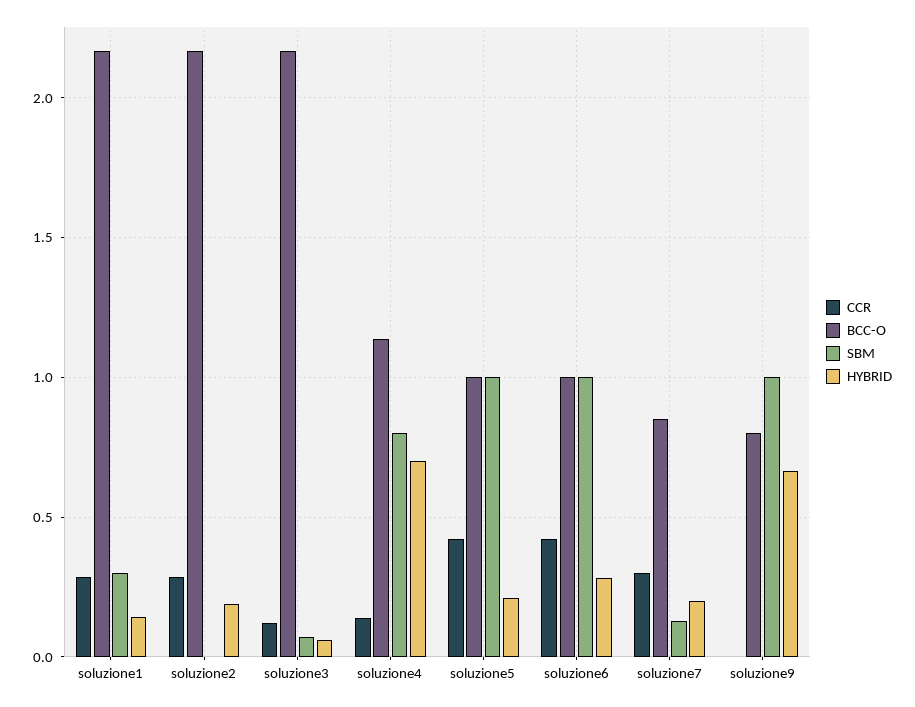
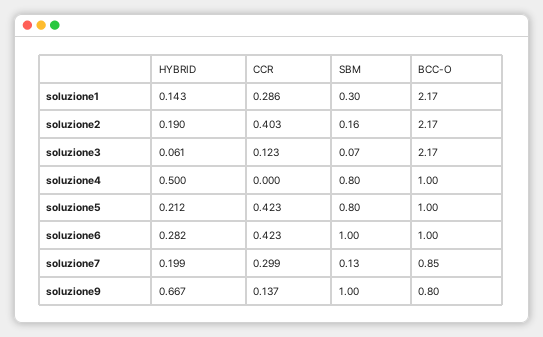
  {
    "CCR": {
      "soluzione1": 0.286,
-     "soluzione2": 0.3,
+     "soluzione2": 0.403,
      "soluzione3": 0.123,
-     "soluzione4": 0.15,
+     "soluzione4": 0,
      "soluzione5": 0.423,
      "soluzione6": 0.423,
      "soluzione7": 0.299,
-     "soluzione9": 0
+     "soluzione9": 0.137
    },
    "BCC-O": {
      "soluzione1": 2.17,
      "soluzione2": 2.17,
      "soluzione3": 2.17,
-     "soluzione4": 1.15,
+     "soluzione4": 1,
      "soluzione5": 1,
      "soluzione6": 1,
      "soluzione7": 0.85,
      "soluzione9": 0.8
    },
    "SBM": {
      "soluzione1": 0.3,
-     "soluzione2": 0,
+     "soluzione2": 0.16,
      "soluzione3": 0.07,
      "soluzione4": 0.8,
-     "soluzione5": 1,
+     "soluzione5": 0.8,
      "soluzione6": 1,
      "soluzione7": 0.13,
      "soluzione9": 1
    },
    "HYBRID": {
      "soluzione1": 0.143,
      "soluzione2": 0.19,
      "soluzione3": 0.061,
-     "soluzione4": 0.7,
+     "soluzione4": 0.5,
      "soluzione5": 0.212,
      "soluzione6": 0.282,
      "soluzione7": 0.199,
      "soluzione9": 0.667
    }
  }

